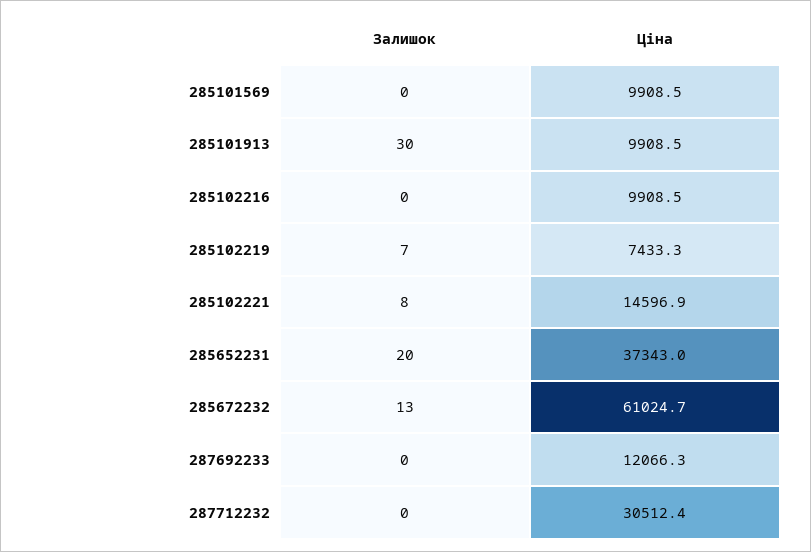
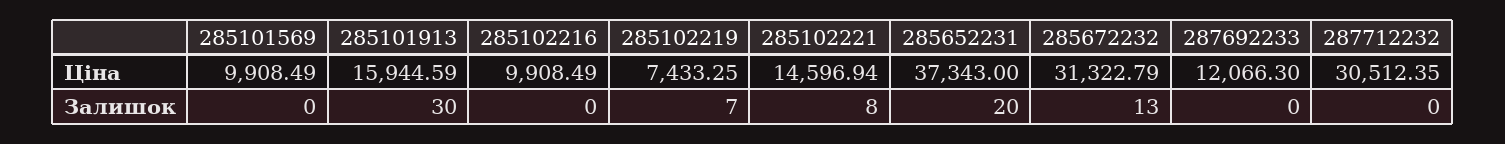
  {
    "Залишок": {
      "285101569": 0,
      "285101913": 30,
      "285102216": 0,
      "285102219": 7,
      "285102221": 8,
      "285652231": 20,
      "285672232": 13,
      "287692233": 0,
      "287712232": 0
    },
    "Ціна": {
      "285101569": 9908.49,
-     "285101913": 9908.5,
+     "285101913": 15944.59,
      "285102216": 9908.49,
      "285102219": 7433.25,
      "285102221": 14596.94,
      "285652231": 37343,
-     "285672232": 61024.7,
+     "285672232": 31322.79,
      "287692233": 12066.3,
      "287712232": 30512.35
    }
  }

